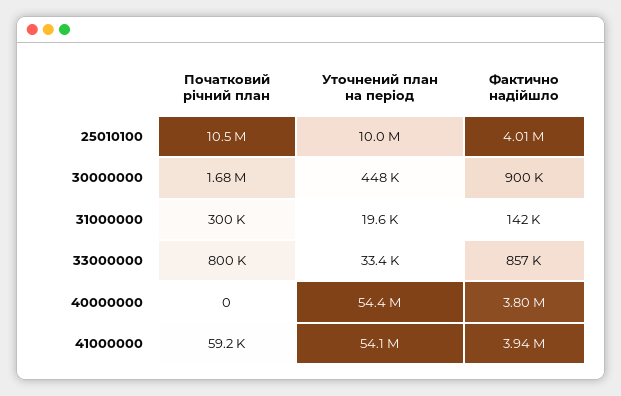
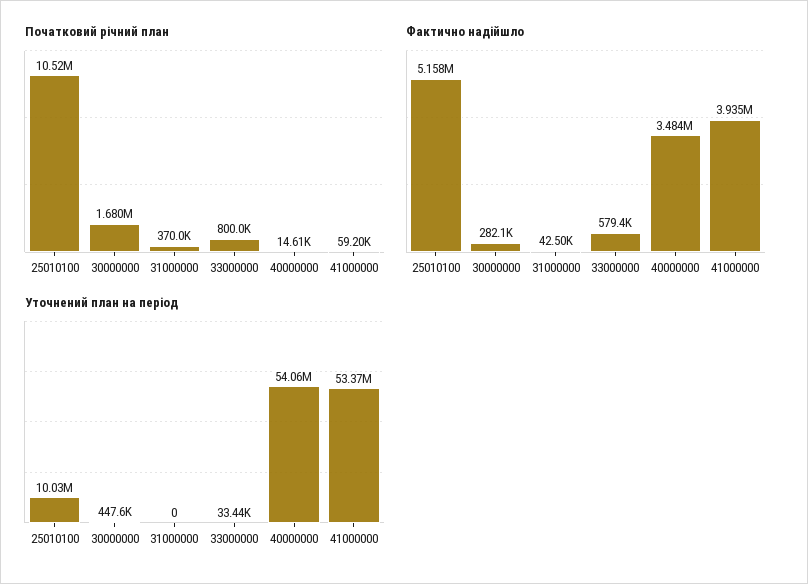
  {
    "Початковий річний план": {
      "25010100": 10520000,
      "30000000": 1680000,
-     "31000000": 300000,
+     "31000000": 370000,
      "33000000": 800000,
-     "40000000": 0,
+     "40000000": 14610,
      "41000000": 59200
    },
    "Уточнений план на період": {
      "25010100": 10030000,
      "30000000": 447600,
-     "31000000": 19600,
+     "31000000": 0,
      "33000000": 33440,
-     "40000000": 54400000,
+     "40000000": 54060000,
-     "41000000": 54100000
+     "41000000": 53370000
    },
    "Фактично надійшло": {
-     "25010100": 4010000,
+     "25010100": 5158000,
-     "30000000": 900000,
+     "30000000": 282100,
-     "31000000": 142000,
+     "31000000": 42500,
-     "33000000": 857000,
+     "33000000": 579400,
-     "40000000": 3800000,
+     "40000000": 3484000,
      "41000000": 3935000
    }
  }

